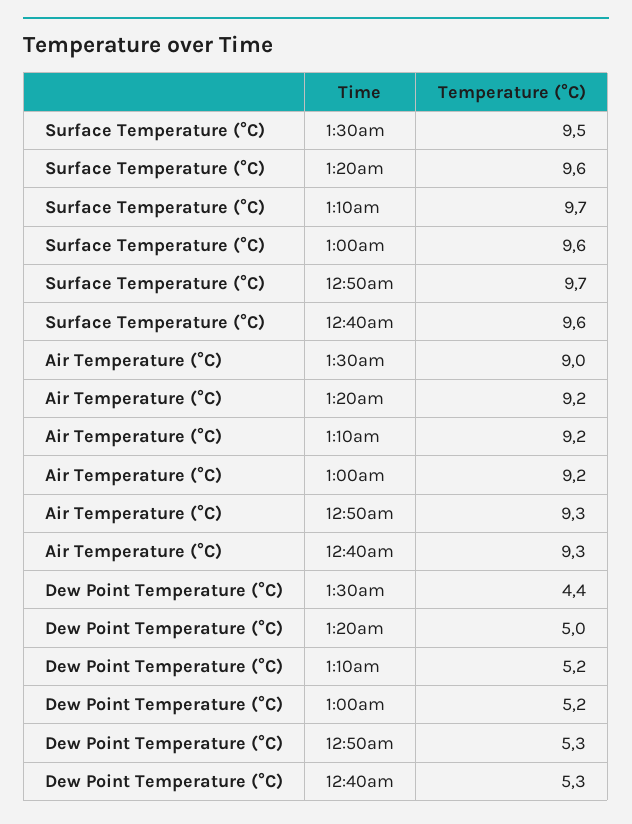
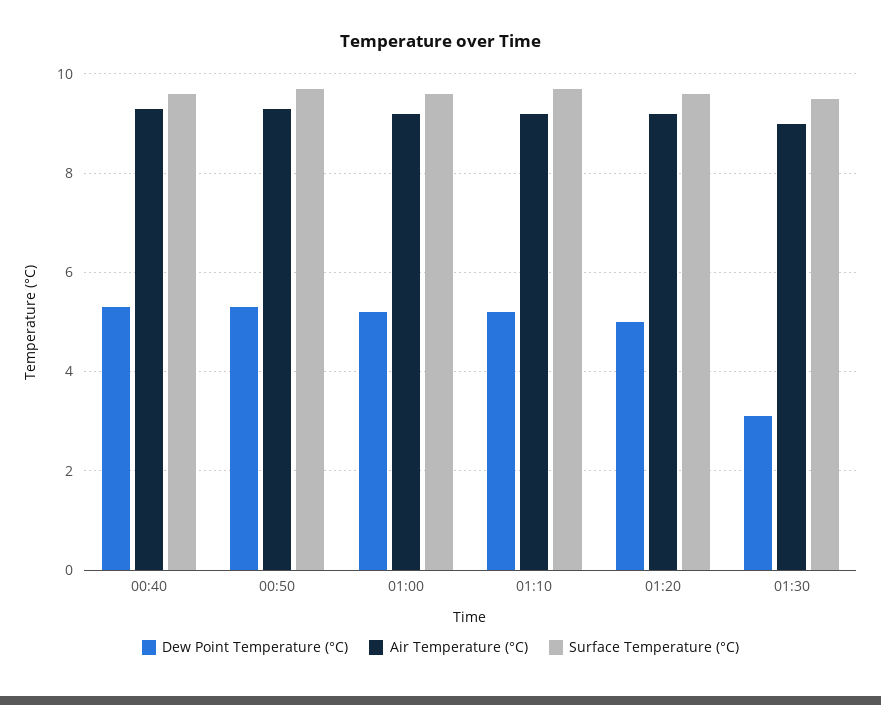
  {
    "Surface Temperature (°C)": {
      "1:30am": 9.5,
      "1:20am": 9.6,
      "1:10am": 9.7,
      "1:00am": 9.6,
      "12:50am": 9.7,
      "12:40am": 9.6
    },
    "Air Temperature (°C)": {
      "1:30am": 9,
      "1:20am": 9.2,
      "1:10am": 9.2,
      "1:00am": 9.2,
      "12:50am": 9.3,
      "12:40am": 9.3
    },
    "Dew Point Temperature (°C)": {
-     "1:30am": 4.4,
+     "1:30am": 3,
      "1:20am": 5,
      "1:10am": 5.2,
      "1:00am": 5.2,
      "12:50am": 5.3,
      "12:40am": 5.3
    }
  }

